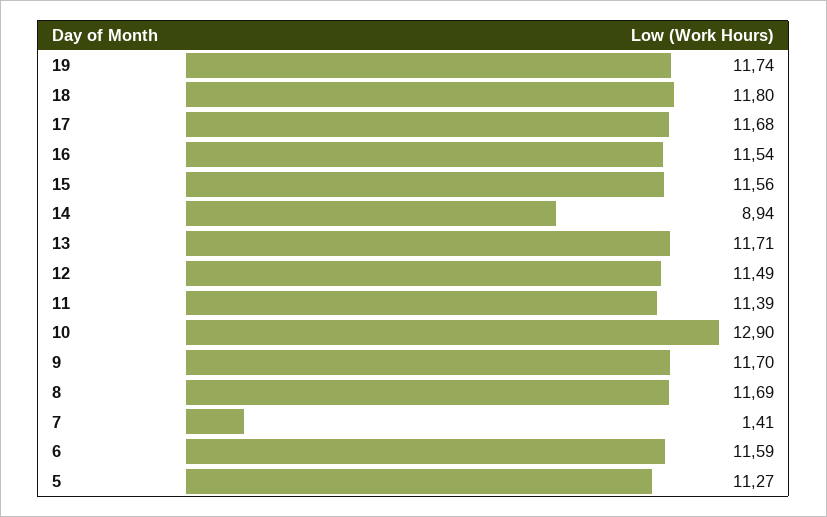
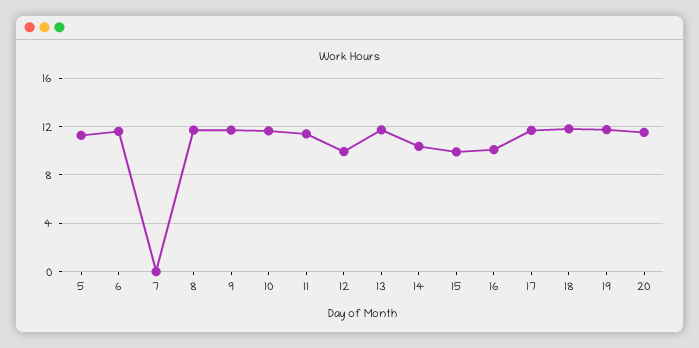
  {
    "19": 11.74,
    "18": 11.8,
    "17": 11.68,
-   "16": 11.54,
+   "16": 10,
-   "15": 11.56,
+   "15": 10,
-   "14": 8.94,
+   "14": 10.5,
    "13": 11.71,
-   "12": 11.49,
+   "12": 10,
    "11": 11.39,
-   "10": 12.9,
+   "10": 11.5,
    "9": 11.7,
    "8": 11.69,
-   "7": 1.41,
+   "7": 0,
    "6": 11.59,
-   "5": 11.27
+   "5": 11.27,
+   "20": 11.5
  }

